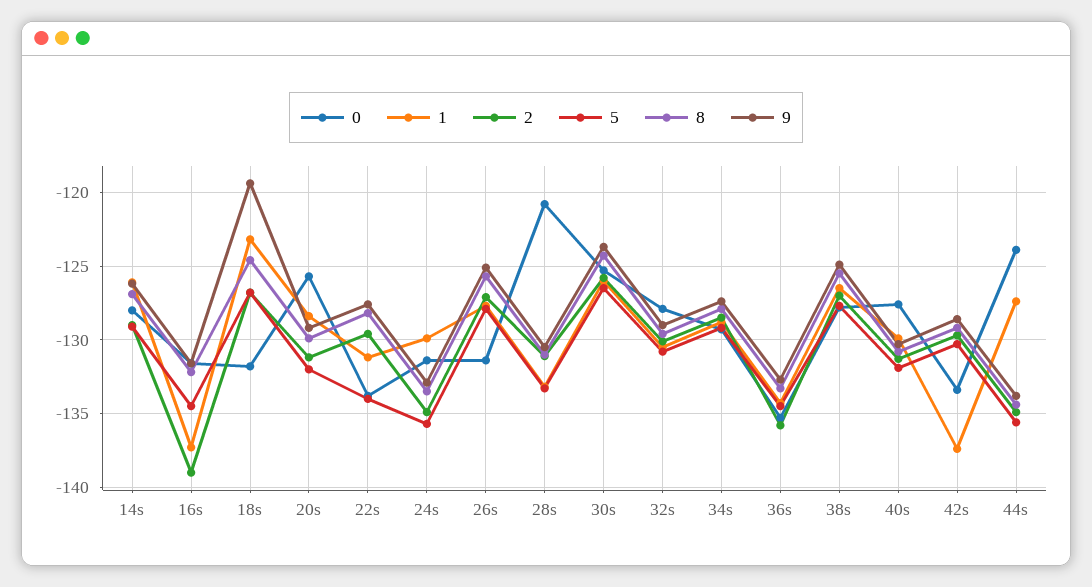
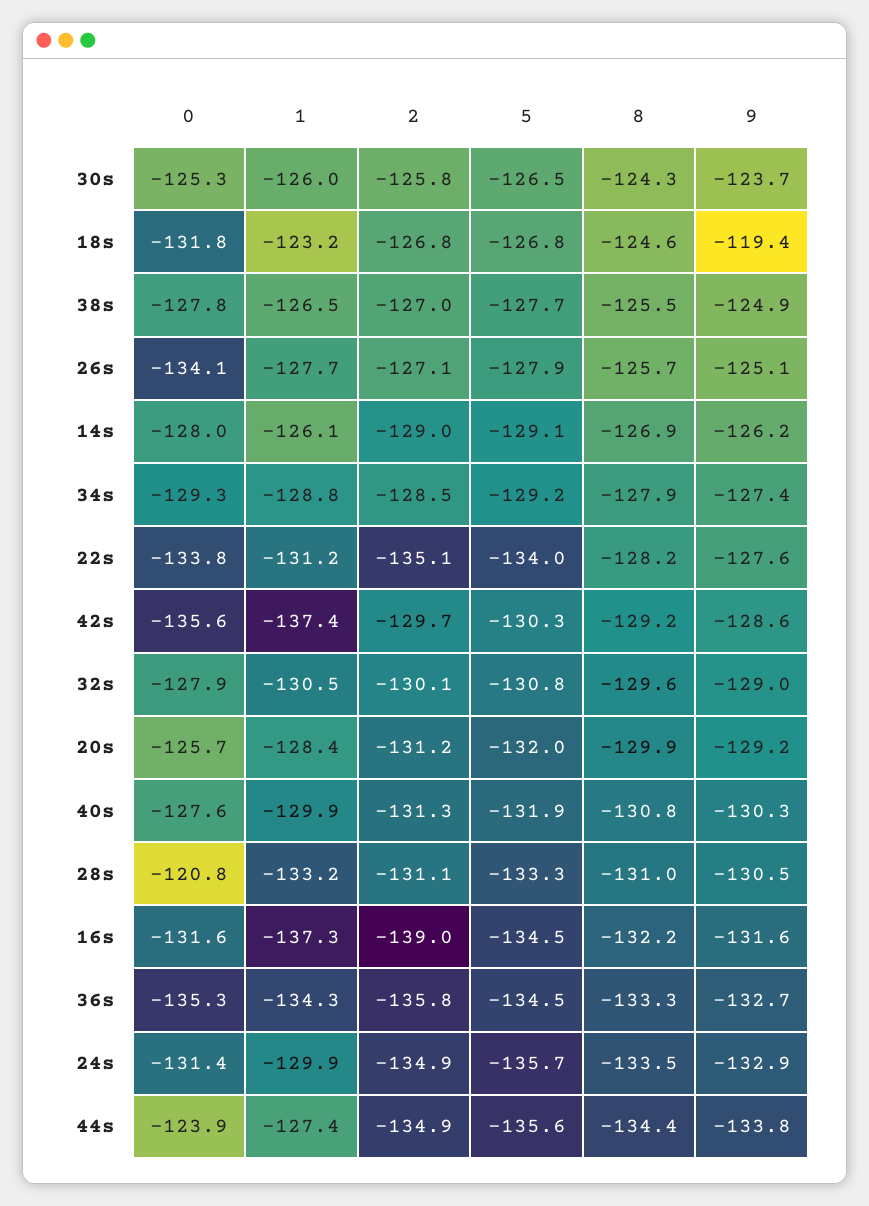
  {
    "0": {
      "14s": -128,
      "16s": -131.6,
      "18s": -131.8,
      "20s": -125.7,
      "22s": -133.8,
      "24s": -131.4,
-     "26s": -131.5,
+     "26s": -134.1,
      "28s": -120.8,
      "30s": -125.3,
      "32s": -127.9,
      "34s": -129.3,
      "36s": -135.3,
      "38s": -127.8,
      "40s": -127.6,
-     "42s": -133.5,
+     "42s": -135.6,
      "44s": -123.9
    },
    "1": {
      "14s": -126.1,
      "16s": -137.3,
      "18s": -123.2,
      "20s": -128.4,
      "22s": -131.2,
      "24s": -129.9,
      "26s": -127.7,
      "28s": -133.2,
      "30s": -126,
      "32s": -130.5,
      "34s": -128.8,
      "36s": -134.3,
      "38s": -126.5,
      "40s": -129.9,
      "42s": -137.4,
      "44s": -127.4
    },
    "2": {
      "14s": -129,
      "16s": -139,
      "18s": -126.8,
      "20s": -131.2,
-     "22s": -129.5,
+     "22s": -135.1,
      "24s": -134.9,
      "26s": -127.1,
      "28s": -131.1,
      "30s": -125.8,
      "32s": -130.1,
      "34s": -128.5,
      "36s": -135.8,
      "38s": -127,
      "40s": -131.3,
      "42s": -129.7,
      "44s": -134.9
    },
    "5": {
      "14s": -129.1,
      "16s": -134.5,
      "18s": -126.8,
      "20s": -132,
      "22s": -134,
      "24s": -135.7,
      "26s": -127.9,
      "28s": -133.3,
      "30s": -126.5,
      "32s": -130.8,
      "34s": -129.2,
      "36s": -134.5,
      "38s": -127.7,
      "40s": -131.9,
      "42s": -130.3,
      "44s": -135.6
    },
    "8": {
      "14s": -126.9,
      "16s": -132.2,
      "18s": -124.6,
      "20s": -129.9,
      "22s": -128.2,
      "24s": -133.5,
      "26s": -125.7,
      "28s": -131,
      "30s": -124.3,
      "32s": -129.6,
      "34s": -127.9,
      "36s": -133.3,
      "38s": -125.5,
      "40s": -130.8,
      "42s": -129.2,
      "44s": -134.4
    },
    "9": {
      "14s": -126.2,
      "16s": -131.6,
      "18s": -119.4,
      "20s": -129.2,
      "22s": -127.6,
      "24s": -132.9,
      "26s": -125.1,
      "28s": -130.5,
      "30s": -123.7,
      "32s": -129,
      "34s": -127.4,
      "36s": -132.7,
      "38s": -124.9,
      "40s": -130.3,
      "42s": -128.6,
      "44s": -133.8
    }
  }

